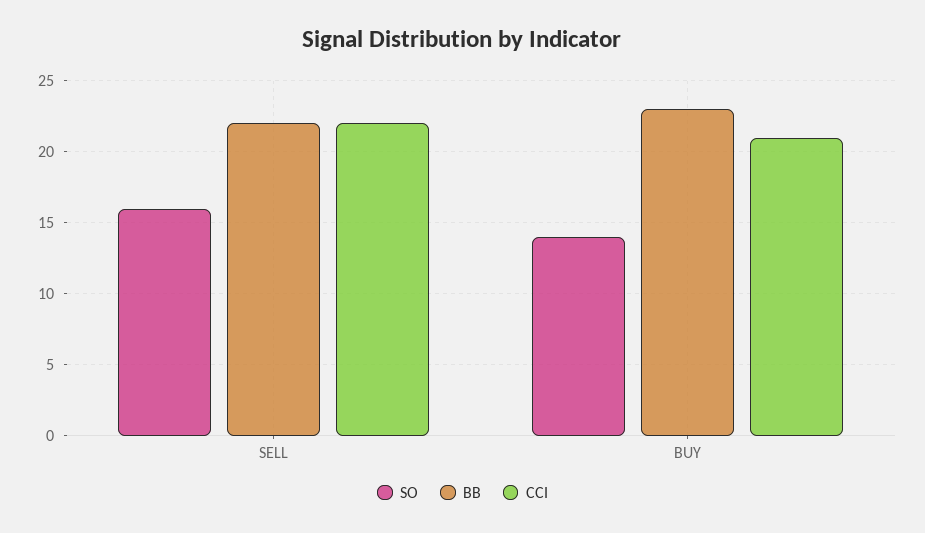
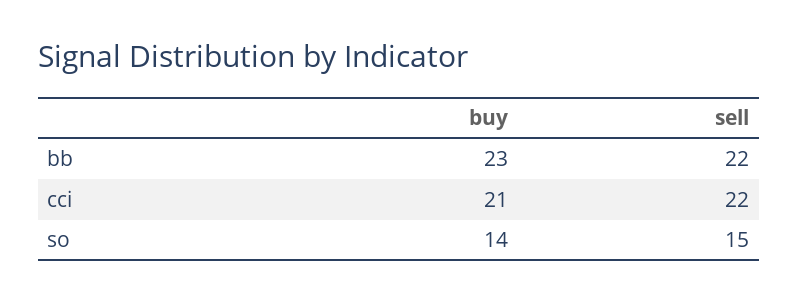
  {
    "SO": {
-     "SELL": 16,
+     "SELL": 15,
      "BUY": 14
    },
    "BB": {
      "SELL": 22,
      "BUY": 23
    },
    "CCI": {
      "SELL": 22,
      "BUY": 21
    }
  }

